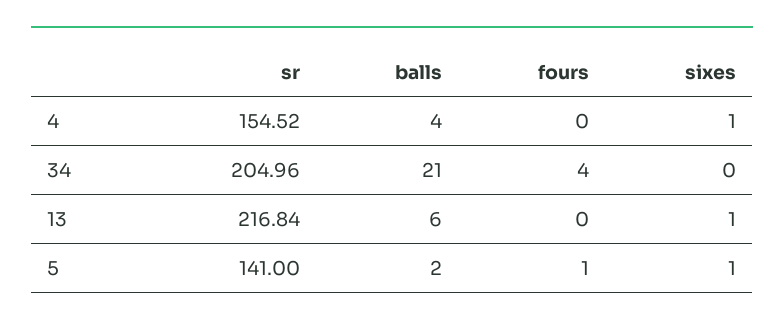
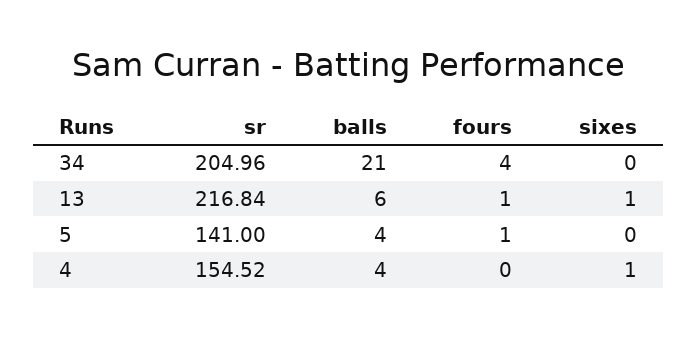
  {
    "sr": {
      "4": 154.52,
      "34": 204.96,
      "13": 216.84,
      "5": 141
    },
    "balls": {
      "4": 4,
      "34": 21,
      "13": 6,
-     "5": 2
+     "5": 4
    },
    "fours": {
      "4": 0,
      "34": 4,
-     "13": 0,
+     "13": 1,
      "5": 1
    },
    "sixes": {
      "4": 1,
      "34": 0,
      "13": 1,
-     "5": 1
+     "5": 0
    }
  }

